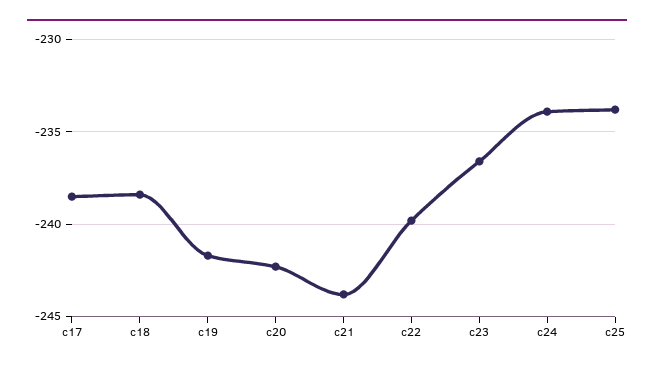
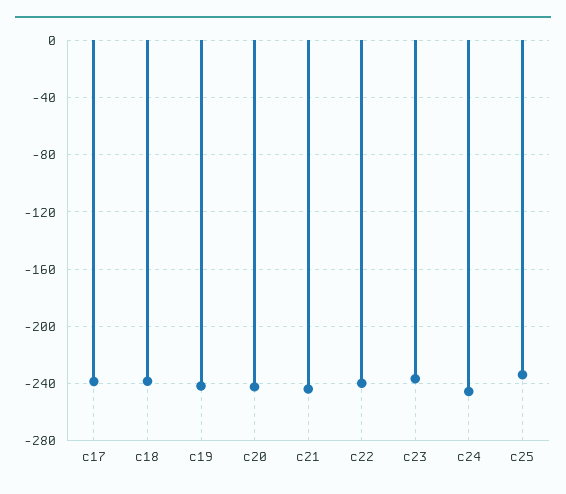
  {
    "c17": -238.5,
    "c18": -238.5,
    "c19": -241.5,
    "c20": -242.5,
    "c21": -244,
    "c22": -240,
    "c23": -236.5,
-   "c24": -234,
+   "c24": -245,
    "c25": -234
  }

